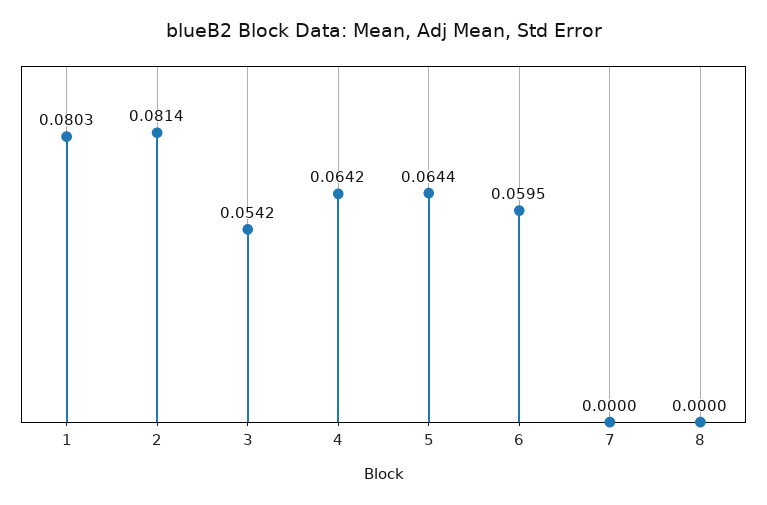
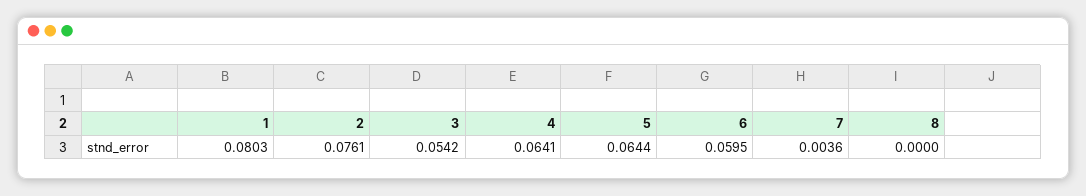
  {
    "1": 0.0803,
-   "2": 0.0814,
+   "2": 0.0761,
    "3": 0.0542,
-   "4": 0.0642,
+   "4": 0.0641,
    "5": 0.0644,
    "6": 0.0595,
-   "7": 0,
+   "7": 0.0036,
    "8": 0
  }

